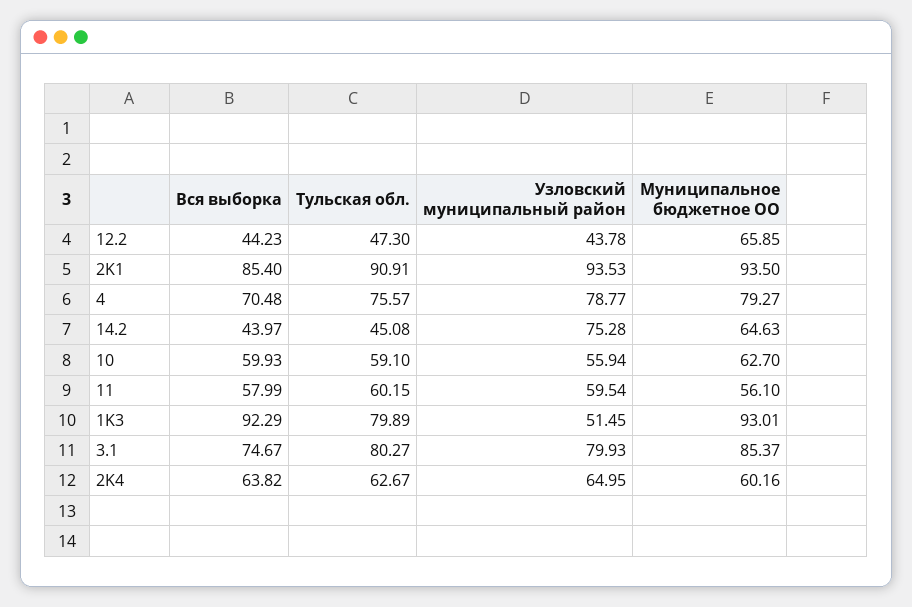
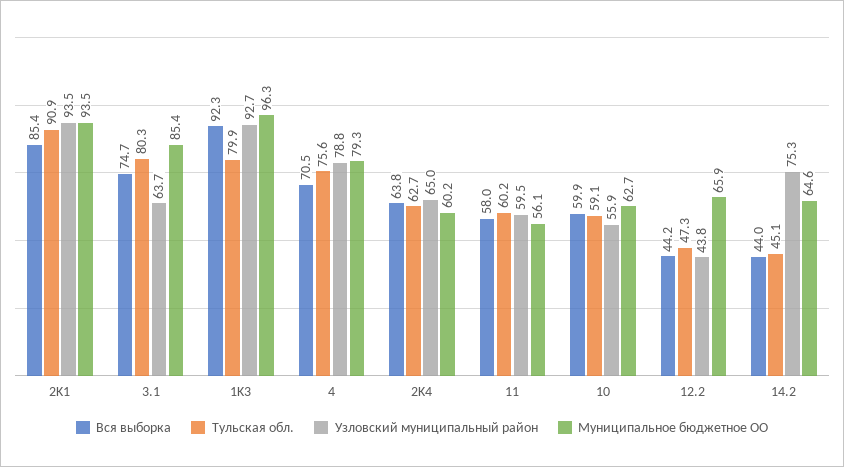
  {
    "Вся выборка": {
      "12.2": 44.23,
      "2K1": 85.4,
      "4": 70.48,
      "14.2": 43.97,
      "10": 59.93,
      "11": 57.99,
      "1K3": 92.29,
      "3.1": 74.67,
      "2K4": 63.82
    },
    "Тульская обл.": {
      "12.2": 47.3,
      "2K1": 90.91,
      "4": 75.57,
      "14.2": 45.08,
      "10": 59.1,
      "11": 60.15,
      "1K3": 79.89,
      "3.1": 80.27,
      "2K4": 62.67
    },
    "Узловский муниципальный район": {
      "12.2": 43.78,
      "2K1": 93.53,
      "4": 78.77,
      "14.2": 75.28,
      "10": 55.94,
      "11": 59.54,
-     "1K3": 51.45,
+     "1K3": 92.7,
-     "3.1": 79.93,
+     "3.1": 63.7,
      "2K4": 64.95
    },
    "Муниципальное бюджетное ОО": {
      "12.2": 65.85,
      "2K1": 93.5,
      "4": 79.27,
      "14.2": 64.63,
      "10": 62.7,
      "11": 56.1,
-     "1K3": 93.01,
+     "1K3": 96.3,
      "3.1": 85.37,
      "2K4": 60.16
    }
  }

